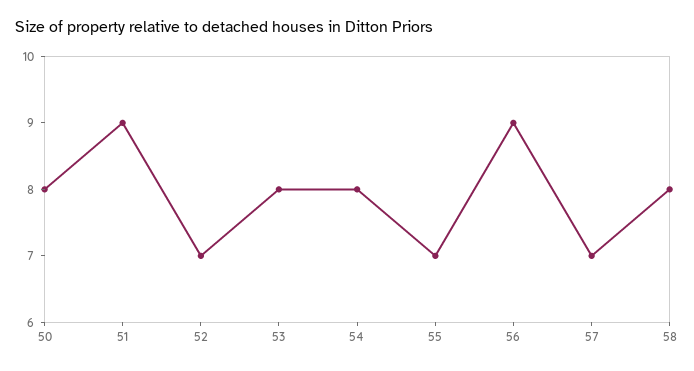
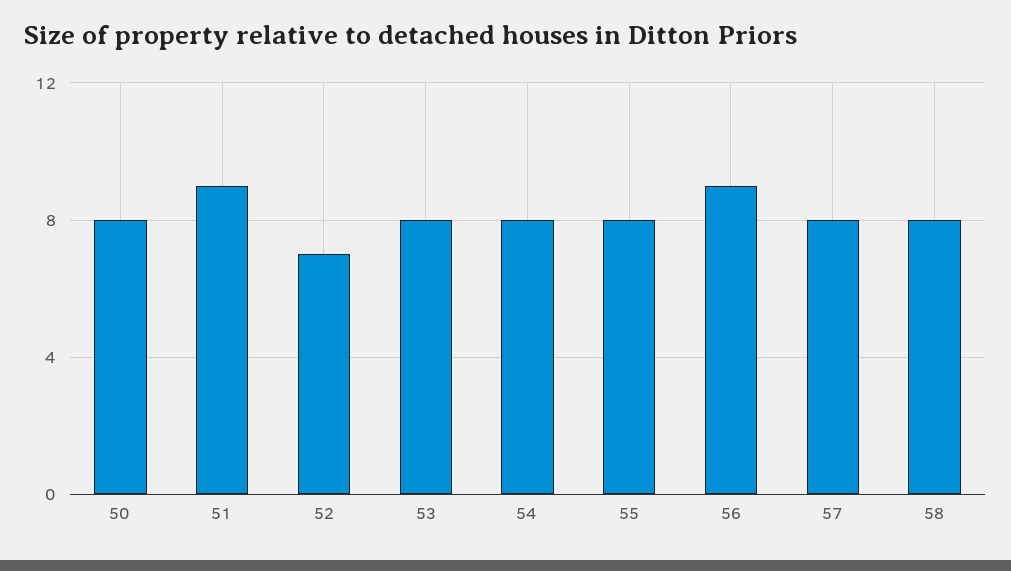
  {
    "50": 8,
    "51": 9,
    "52": 7,
    "53": 8,
    "54": 8,
-   "55": 7,
+   "55": 8,
    "56": 9,
-   "57": 7,
+   "57": 8,
    "58": 8
  }

